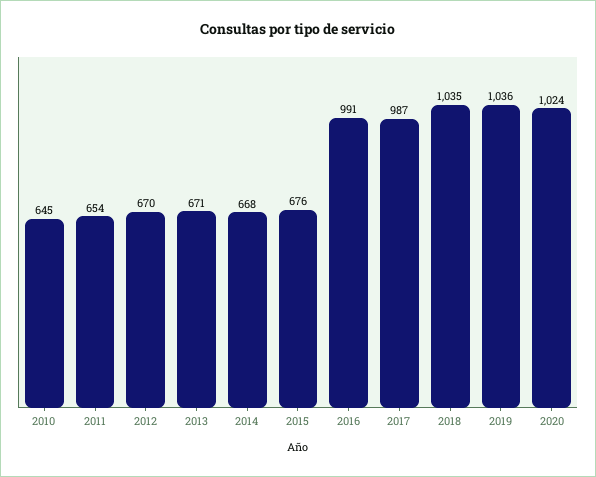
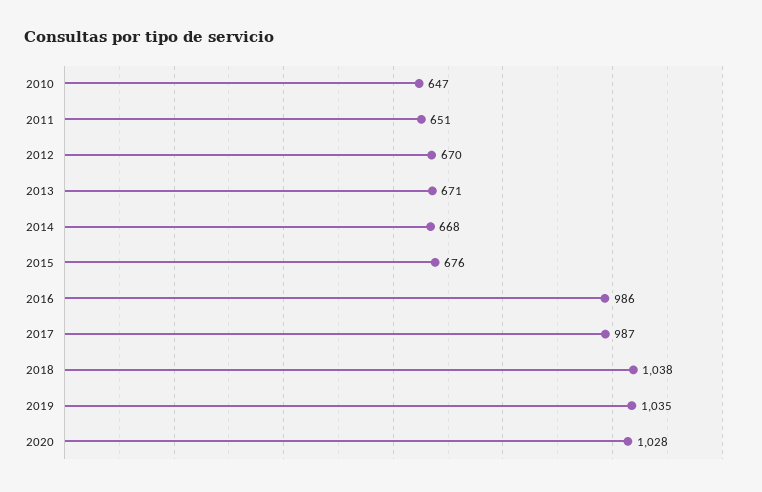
  {
-   "2010": 645,
+   "2010": 647,
-   "2011": 654,
+   "2011": 651,
    "2012": 670,
    "2013": 671,
    "2014": 668,
    "2015": 676,
-   "2016": 991,
+   "2016": 986,
    "2017": 987,
-   "2018": 1035,
+   "2018": 1038,
-   "2019": 1036,
+   "2019": 1035,
-   "2020": 1024
+   "2020": 1028
  }

